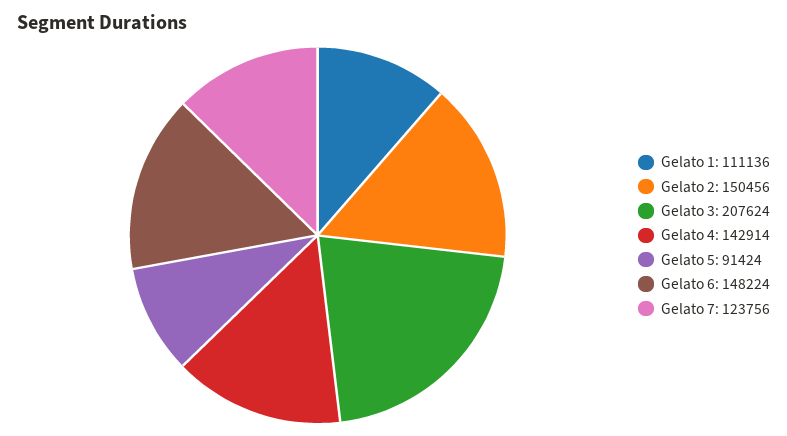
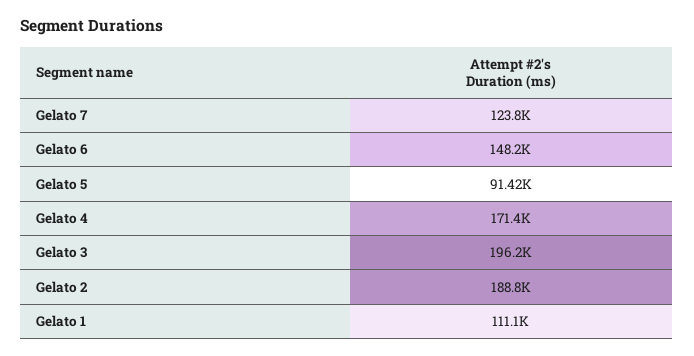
  {
    "Gelato 1": 111136,
-   "Gelato 2": 150456,
+   "Gelato 2": 188800,
-   "Gelato 3": 207624,
+   "Gelato 3": 196200,
-   "Gelato 4": 142914,
+   "Gelato 4": 171400,
    "Gelato 5": 91424,
    "Gelato 6": 148224,
    "Gelato 7": 123756
  }

